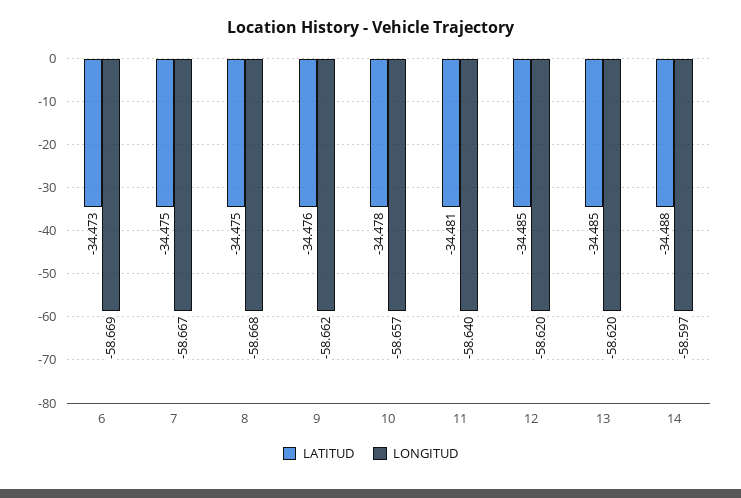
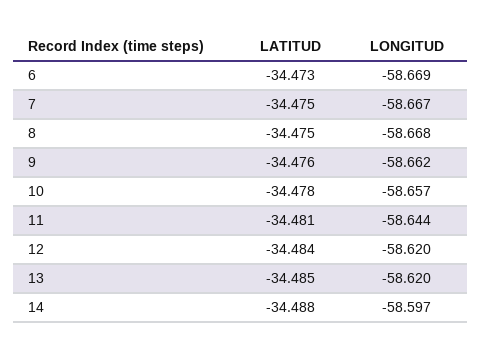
  {
    "LATITUD": {
      "6": -34.473,
      "7": -34.475,
      "8": -34.475,
      "9": -34.476,
      "10": -34.478,
      "11": -34.481,
-     "12": -34.485,
+     "12": -34.484,
      "13": -34.485,
      "14": -34.488
    },
    "LONGITUD": {
      "6": -58.669,
      "7": -58.667,
      "8": -58.668,
      "9": -58.662,
      "10": -58.657,
-     "11": -58.64,
+     "11": -58.644,
      "12": -58.62,
      "13": -58.62,
      "14": -58.597
    }
  }

